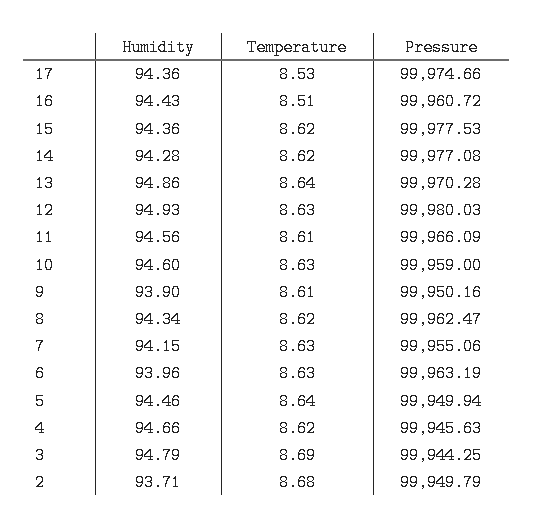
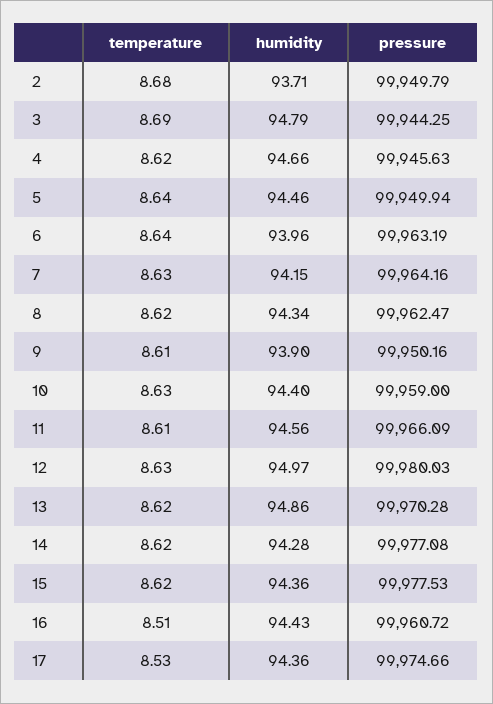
  {
    "Humidity": {
      "17": 94.36,
      "16": 94.43,
      "15": 94.36,
      "14": 94.28,
      "13": 94.86,
-     "12": 94.93,
+     "12": 94.97,
      "11": 94.56,
-     "10": 94.6,
+     "10": 94.4,
      "9": 93.9,
      "8": 94.34,
      "7": 94.15,
      "6": 93.96,
      "5": 94.46,
      "4": 94.66,
      "3": 94.79,
      "2": 93.71
    },
    "Temperature": {
      "17": 8.53,
      "16": 8.51,
      "15": 8.62,
      "14": 8.62,
-     "13": 8.64,
+     "13": 8.62,
      "12": 8.63,
      "11": 8.61,
      "10": 8.63,
      "9": 8.61,
      "8": 8.62,
      "7": 8.63,
-     "6": 8.63,
+     "6": 8.64,
      "5": 8.64,
      "4": 8.62,
      "3": 8.69,
      "2": 8.68
    },
    "Pressure": {
      "17": 99974.66,
      "16": 99960.72,
      "15": 99977.53,
      "14": 99977.08,
      "13": 99970.28,
      "12": 99980.03,
      "11": 99966.09,
      "10": 99959,
      "9": 99950.16,
      "8": 99962.47,
-     "7": 99955.06,
+     "7": 99964.16,
      "6": 99963.19,
      "5": 99949.94,
      "4": 99945.63,
      "3": 99944.25,
      "2": 99949.79
    }
  }

